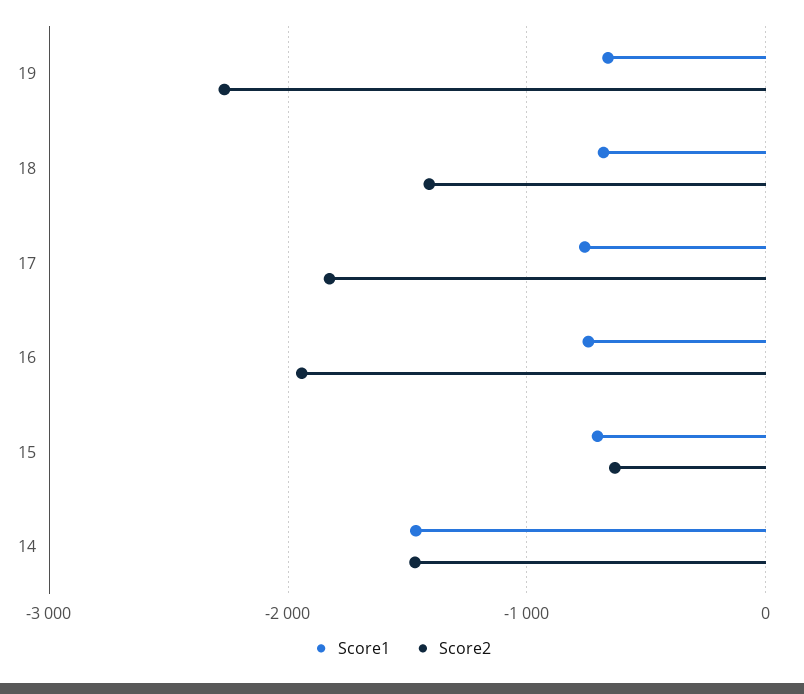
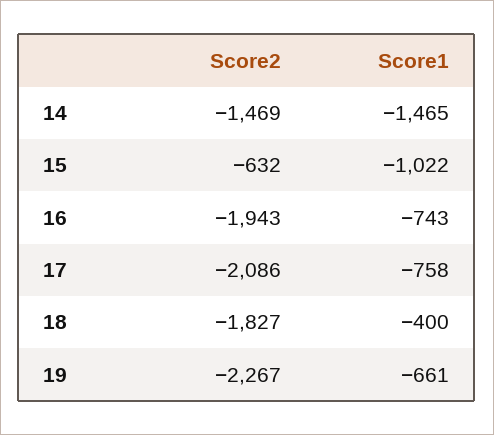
  {
    "Score1": {
      "19": -661,
-     "18": -700,
+     "18": -400,
      "17": -758,
      "16": -743,
-     "15": -700,
+     "15": -1022,
      "14": -1465
    },
    "Score2": {
      "19": -2267,
-     "18": -1400,
+     "18": -1827,
-     "17": -1800,
+     "17": -2086,
      "16": -1943,
      "15": -632,
      "14": -1469
    }
  }

